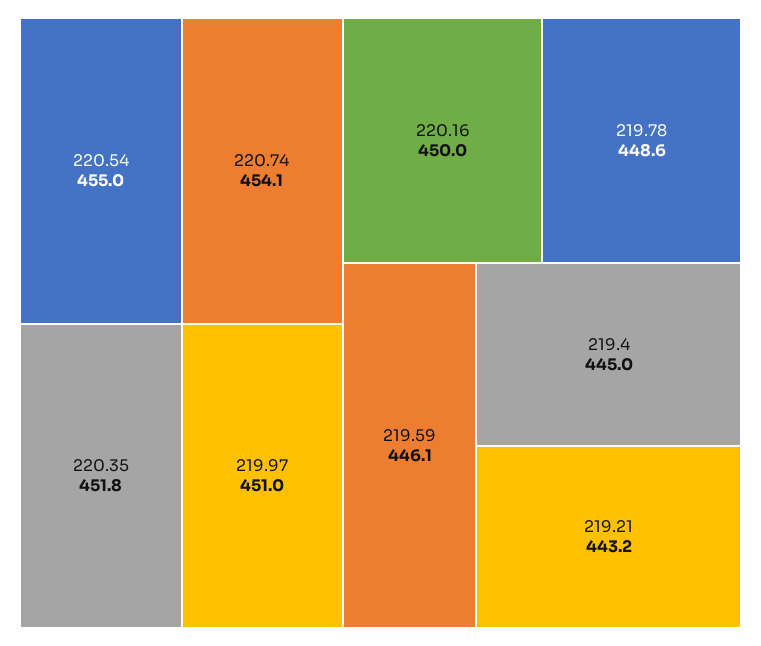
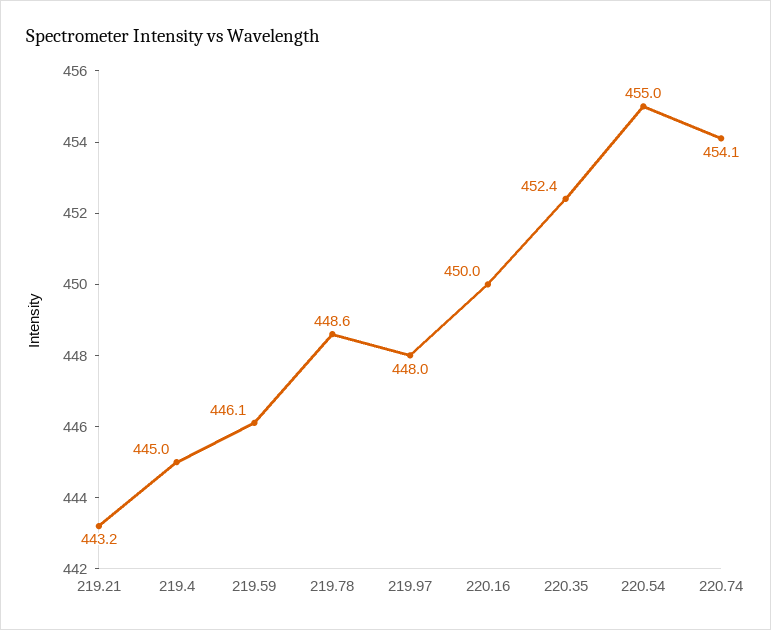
  {
    "220.54": 455,
    "220.74": 454.1,
-   "220.35": 451.8,
+   "220.35": 452.4,
-   "219.97": 451,
+   "219.97": 448,
    "220.16": 450,
    "219.78": 448.6,
    "219.59": 446.1,
    "219.4": 445,
    "219.21": 443.2
  }

